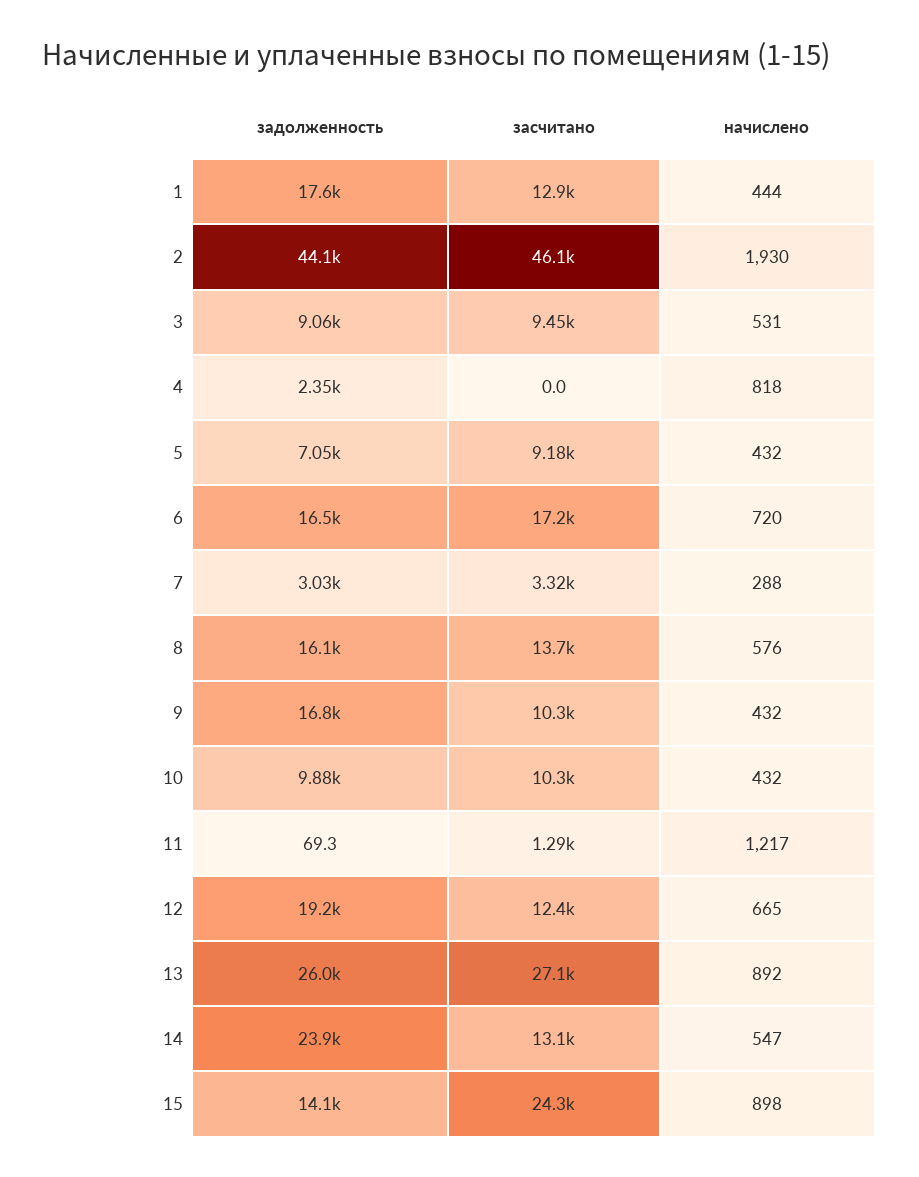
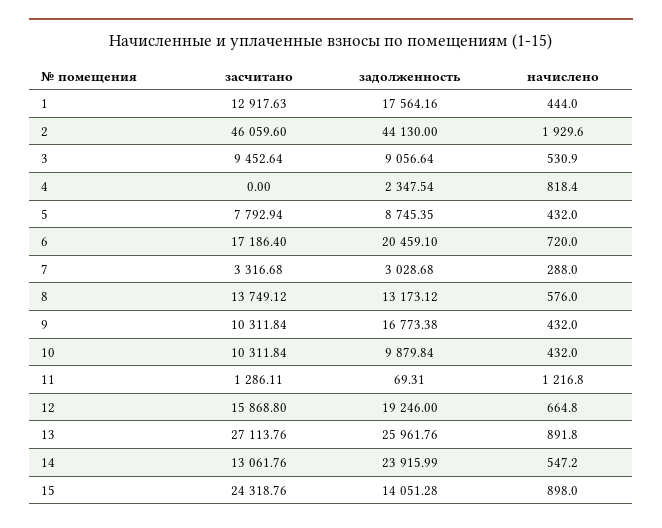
  {
    "задолженность": {
      "1": 17564.16,
      "2": 44130,
      "3": 9056.64,
      "4": 2347.54,
-     "5": 7050,
+     "5": 8745.35,
-     "6": 16500,
+     "6": 20459.1,
      "7": 3028.68,
-     "8": 16100,
+     "8": 13173.12,
      "9": 16773.38,
      "10": 9879.84,
      "11": 69.31,
      "12": 19246,
      "13": 25961.76,
      "14": 23915.99,
      "15": 14051.28
    },
    "засчитано": {
      "1": 12917.63,
      "2": 46059.6,
      "3": 9452.64,
      "4": 0,
-     "5": 9180,
+     "5": 7792.94,
      "6": 17186.4,
      "7": 3316.68,
      "8": 13749.12,
      "9": 10311.84,
      "10": 10311.84,
      "11": 1286.11,
-     "12": 12400,
+     "12": 15868.8,
      "13": 27113.76,
      "14": 13061.76,
      "15": 24318.76
    },
    "начислено": {
      "1": 444,
      "2": 1929.6,
      "3": 530.9,
      "4": 818.4,
      "5": 432,
      "6": 720,
      "7": 288,
      "8": 576,
      "9": 432,
      "10": 432,
      "11": 1216.8,
      "12": 664.8,
      "13": 891.8,
      "14": 547.2,
      "15": 898
    }
  }

